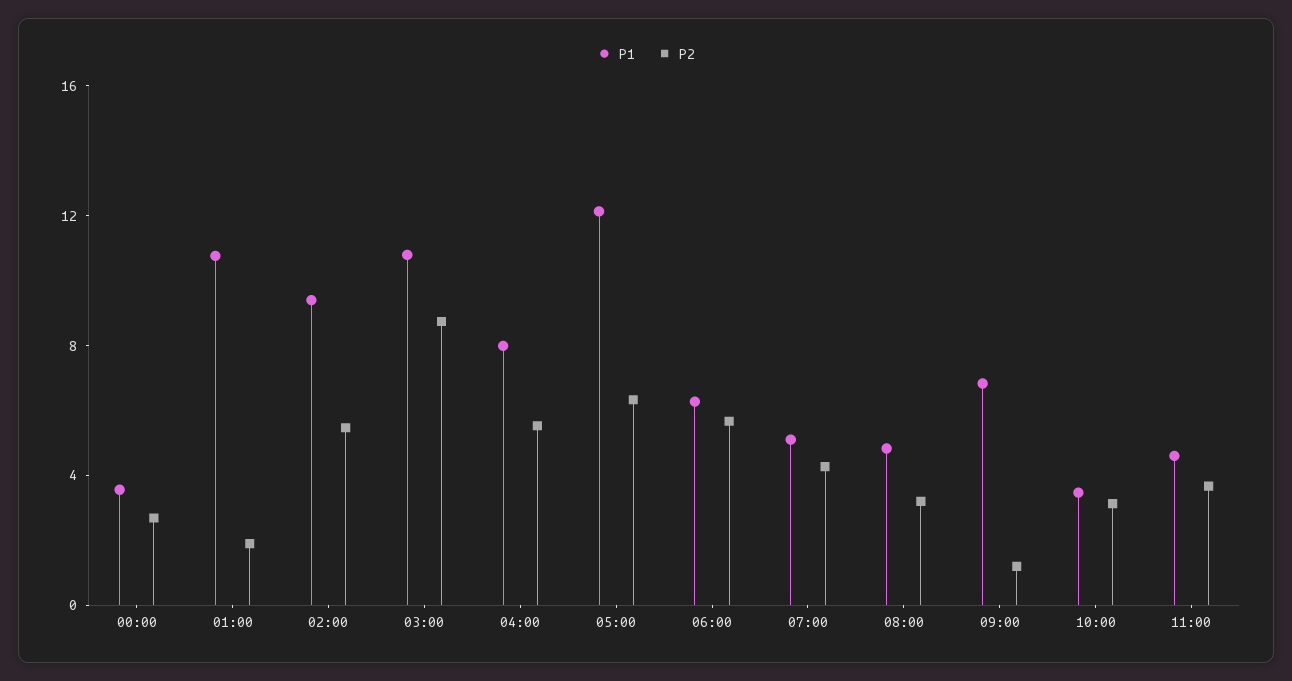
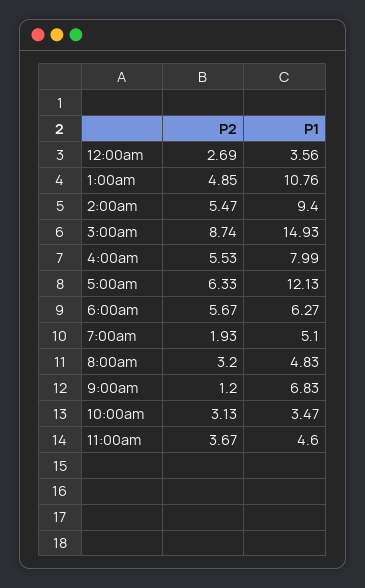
  {
    "P1": {
      "00:00": 3.56,
      "01:00": 10.76,
      "02:00": 9.4,
-     "03:00": 11,
+     "03:00": 14.93,
      "04:00": 7.99,
      "05:00": 12.13,
      "06:00": 6.27,
      "07:00": 5.1,
      "08:00": 4.83,
      "09:00": 6.83,
      "10:00": 3.47,
      "11:00": 4.6
    },
    "P2": {
      "00:00": 2.69,
-     "01:00": 2,
+     "01:00": 4.85,
      "02:00": 5.47,
      "03:00": 8.74,
      "04:00": 5.53,
      "05:00": 6.33,
      "06:00": 5.67,
-     "07:00": 4,
+     "07:00": 1.93,
      "08:00": 3.2,
      "09:00": 1.2,
      "10:00": 3.13,
      "11:00": 3.67
    }
  }

